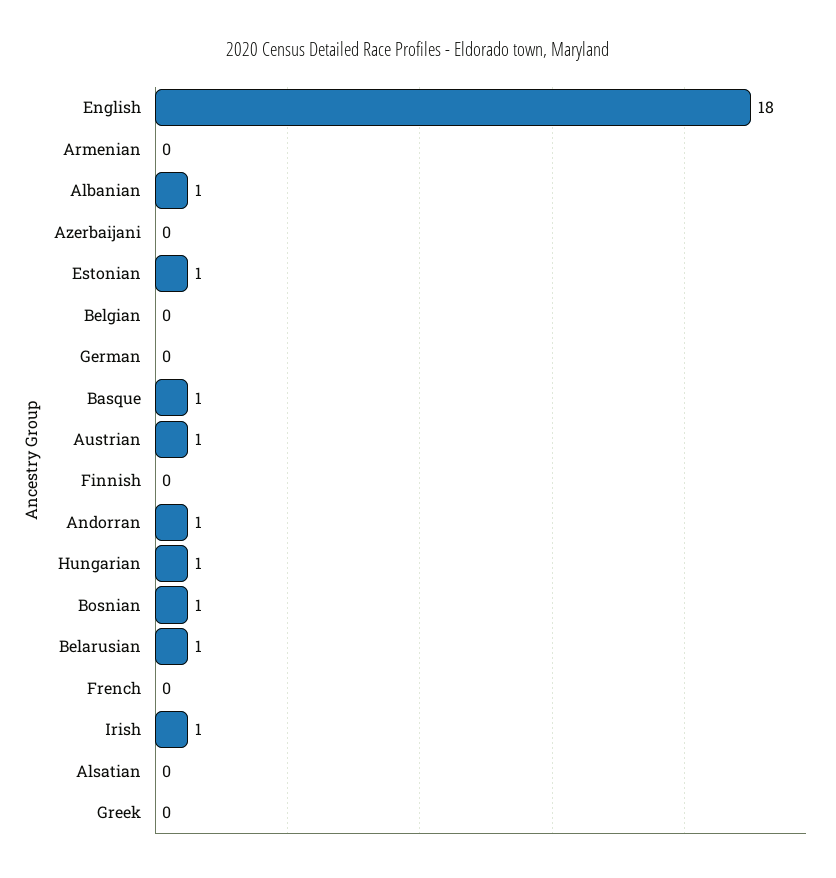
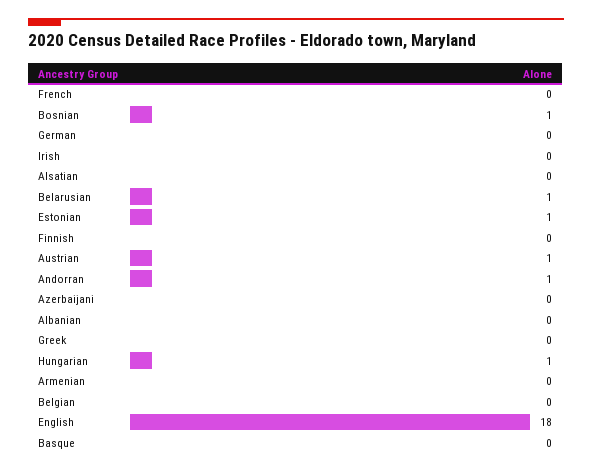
  {
    "English": 18,
    "Armenian": 0,
-   "Albanian": 1,
+   "Albanian": 0,
    "Azerbaijani": 0,
    "Estonian": 1,
    "Belgian": 0,
    "German": 0,
-   "Basque": 1,
+   "Basque": 0,
    "Austrian": 1,
    "Finnish": 0,
    "Andorran": 1,
    "Hungarian": 1,
    "Bosnian": 1,
    "Belarusian": 1,
    "French": 0,
-   "Irish": 1,
+   "Irish": 0,
    "Alsatian": 0,
    "Greek": 0
  }

